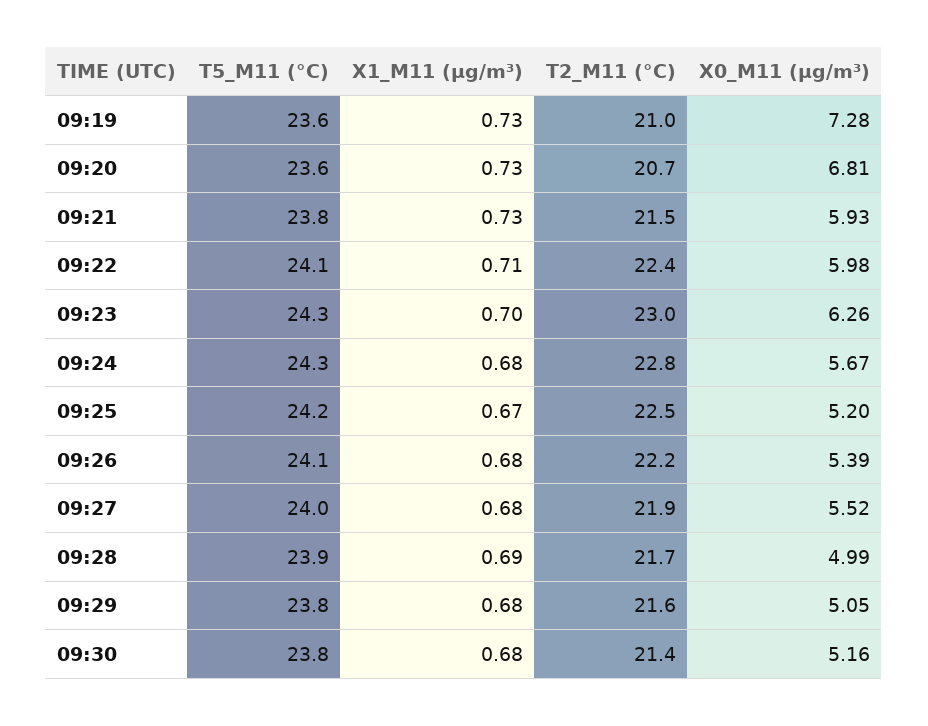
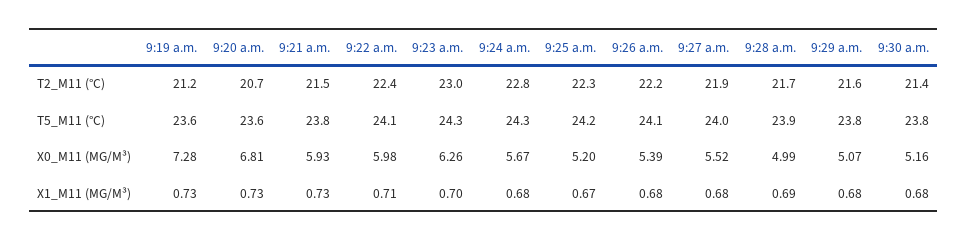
  {
    "T5_M11 (°C)": {
      "09:19": 23.6,
      "09:20": 23.6,
      "09:21": 23.8,
      "09:22": 24.1,
      "09:23": 24.3,
      "09:24": 24.3,
      "09:25": 24.2,
      "09:26": 24.1,
      "09:27": 24,
      "09:28": 23.9,
      "09:29": 23.8,
      "09:30": 23.8
    },
    "X1_M11 (μg/m³)": {
      "09:19": 0.73,
      "09:20": 0.73,
      "09:21": 0.73,
      "09:22": 0.71,
      "09:23": 0.7,
      "09:24": 0.68,
      "09:25": 0.67,
      "09:26": 0.68,
      "09:27": 0.68,
      "09:28": 0.69,
      "09:29": 0.68,
      "09:30": 0.68
    },
    "T2_M11 (°C)": {
-     "09:19": 21,
+     "09:19": 21.2,
      "09:20": 20.7,
      "09:21": 21.5,
      "09:22": 22.4,
      "09:23": 23,
      "09:24": 22.8,
-     "09:25": 22.5,
+     "09:25": 22.3,
      "09:26": 22.2,
      "09:27": 21.9,
      "09:28": 21.7,
      "09:29": 21.6,
      "09:30": 21.4
    },
    "X0_M11 (μg/m³)": {
      "09:19": 7.28,
      "09:20": 6.81,
      "09:21": 5.93,
      "09:22": 5.98,
      "09:23": 6.26,
      "09:24": 5.67,
      "09:25": 5.2,
      "09:26": 5.39,
      "09:27": 5.52,
      "09:28": 4.99,
-     "09:29": 5.05,
+     "09:29": 5.07,
      "09:30": 5.16
    }
  }

